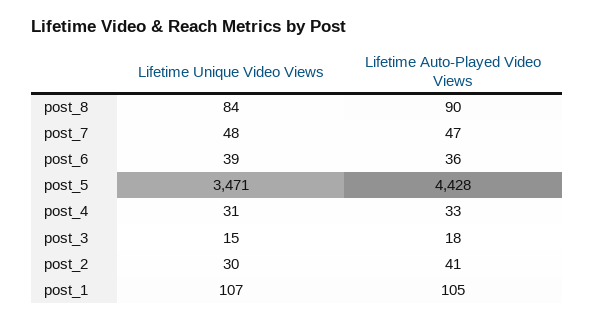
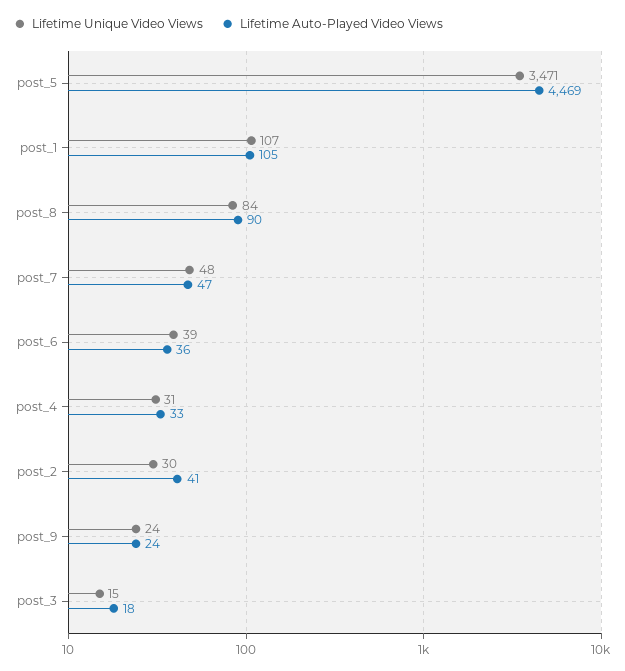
  {
    "Lifetime Unique Video Views": {
      "post_8": 84,
      "post_7": 48,
      "post_6": 39,
      "post_5": 3471,
      "post_4": 31,
      "post_3": 15,
      "post_2": 30,
-     "post_1": 107
+     "post_1": 107,
+     "post_9": 24
    },
    "Lifetime Auto-Played Video Views": {
      "post_8": 90,
      "post_7": 47,
      "post_6": 36,
-     "post_5": 4428,
+     "post_5": 4469,
      "post_4": 33,
      "post_3": 18,
      "post_2": 41,
-     "post_1": 105
+     "post_1": 105,
+     "post_9": 24
    }
  }

